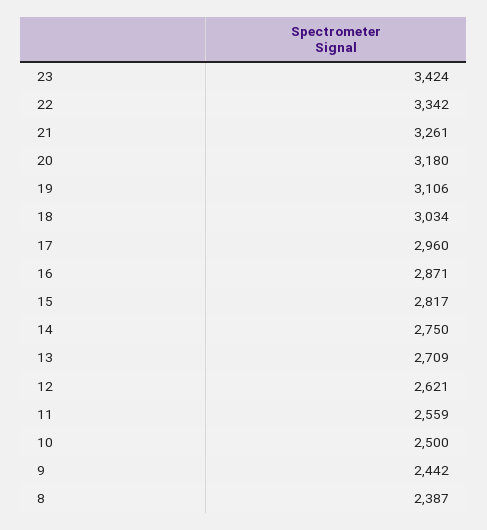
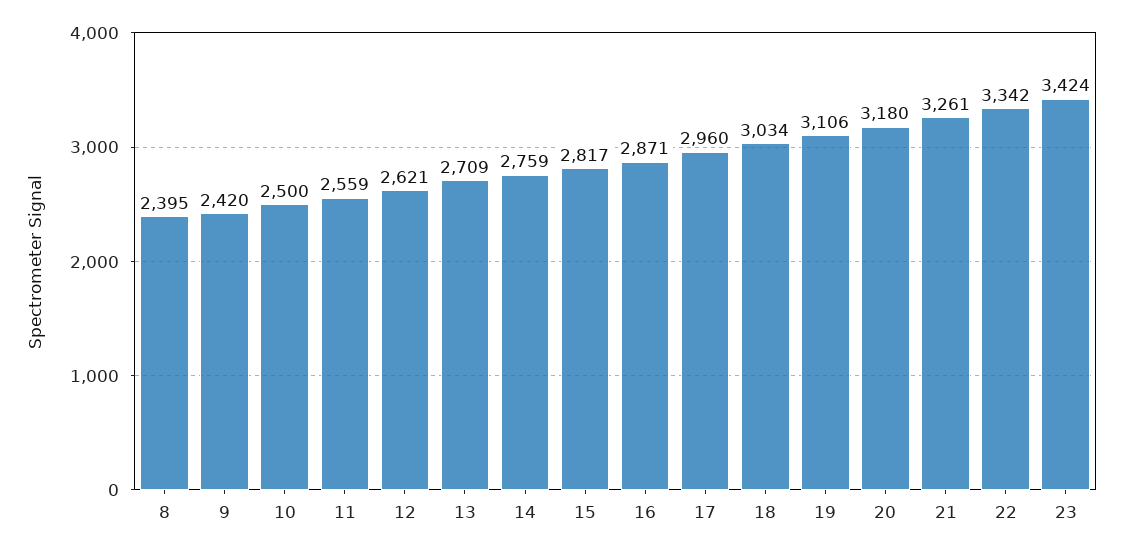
  {
    "23": 3424,
    "22": 3342,
    "21": 3261,
    "20": 3180,
    "19": 3106,
    "18": 3034,
    "17": 2960,
    "16": 2871,
    "15": 2817,
-   "14": 2750,
+   "14": 2759,
    "13": 2709,
    "12": 2621,
    "11": 2559,
    "10": 2500,
-   "9": 2442,
+   "9": 2420,
-   "8": 2387
+   "8": 2395
  }

